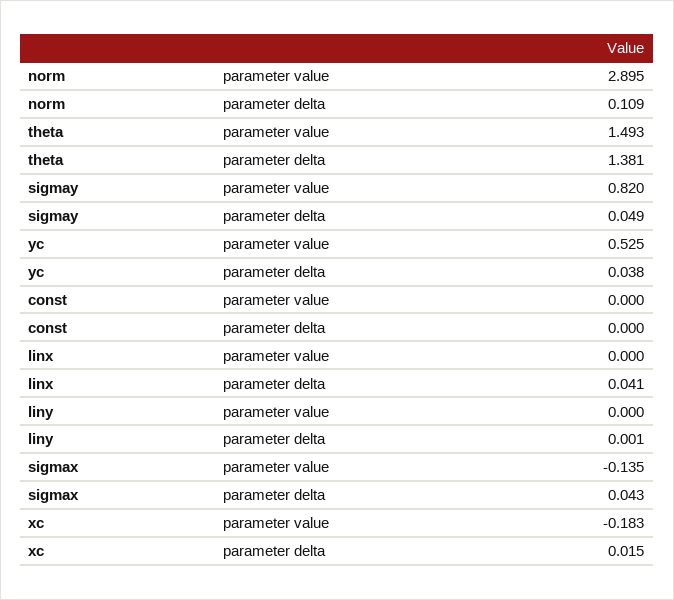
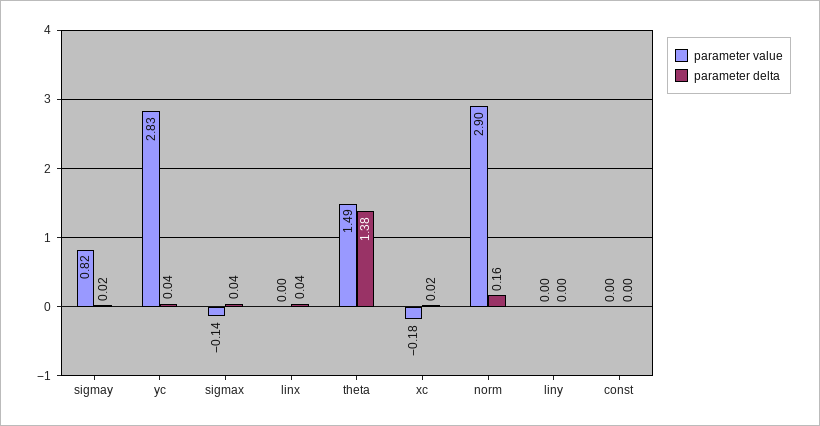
  {
    "parameter value": {
      "norm": 2.895,
      "theta": 1.493,
      "sigmay": 0.82,
-     "yc": 0.525,
+     "yc": 2.83,
      "const": 0,
      "linx": 0,
      "liny": 0,
      "sigmax": -0.135,
      "xc": -0.183
    },
    "parameter delta": {
-     "norm": 0.109,
+     "norm": 0.16,
      "theta": 1.381,
-     "sigmay": 0.049,
+     "sigmay": 0.02,
      "yc": 0.038,
      "const": 0,
      "linx": 0.041,
      "liny": 0.001,
      "sigmax": 0.043,
      "xc": 0.015
    }
  }

